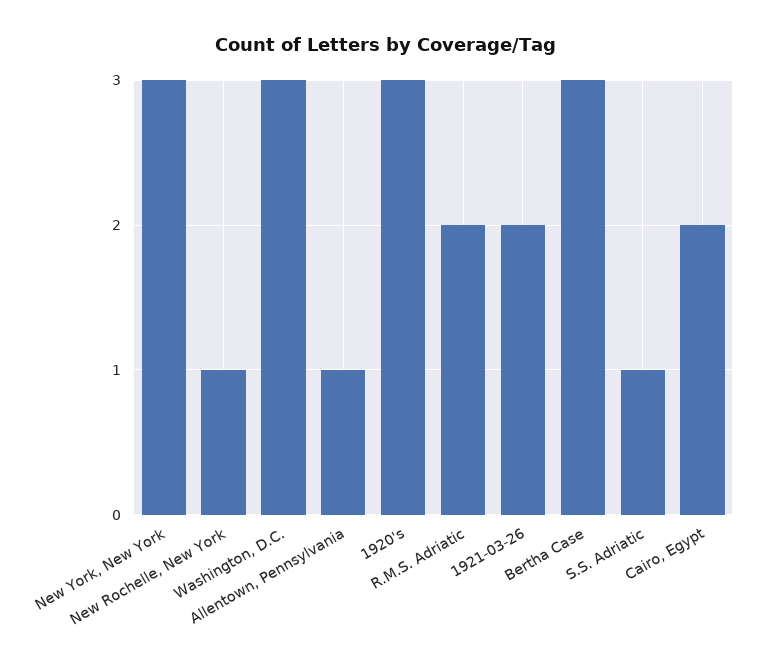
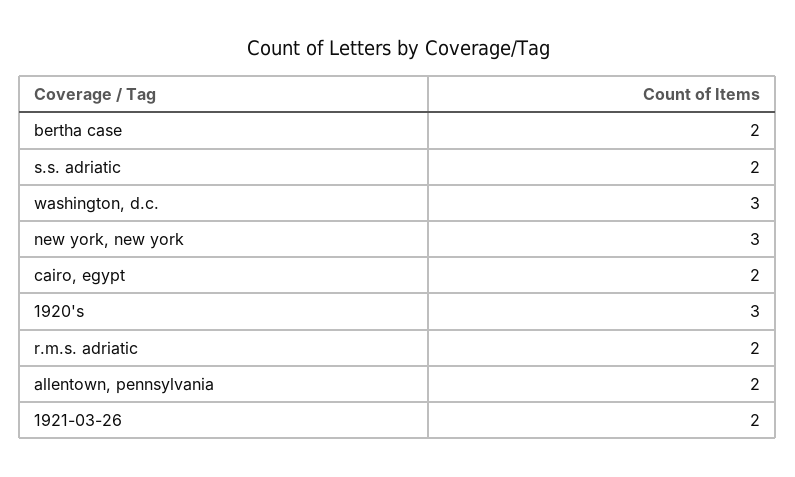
  {
    "New York, New York": 3,
-   "New Rochelle, New York": 1,
    "Washington, D.C.": 3,
-   "Allentown, Pennsylvania": 1,
+   "Allentown, Pennsylvania": 2,
    "1920's": 3,
    "R.M.S. Adriatic": 2,
    "1921-03-26": 2,
-   "Bertha Case": 3,
+   "Bertha Case": 2,
-   "S.S. Adriatic": 1,
+   "S.S. Adriatic": 2,
    "Cairo, Egypt": 2
  }

